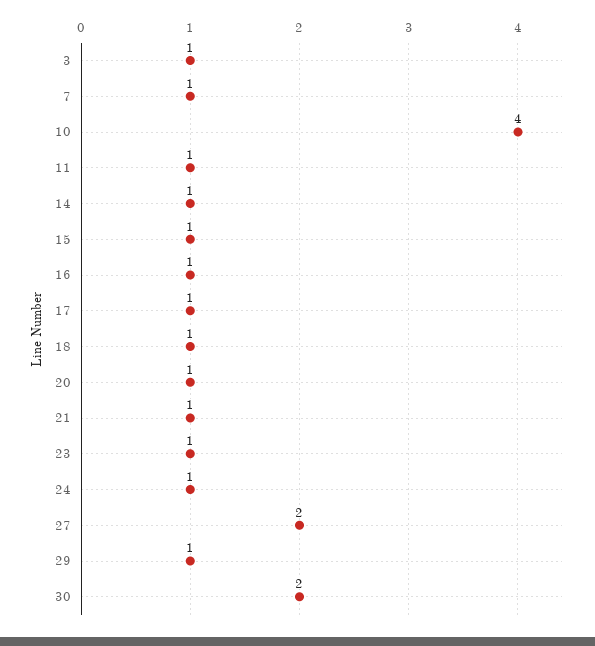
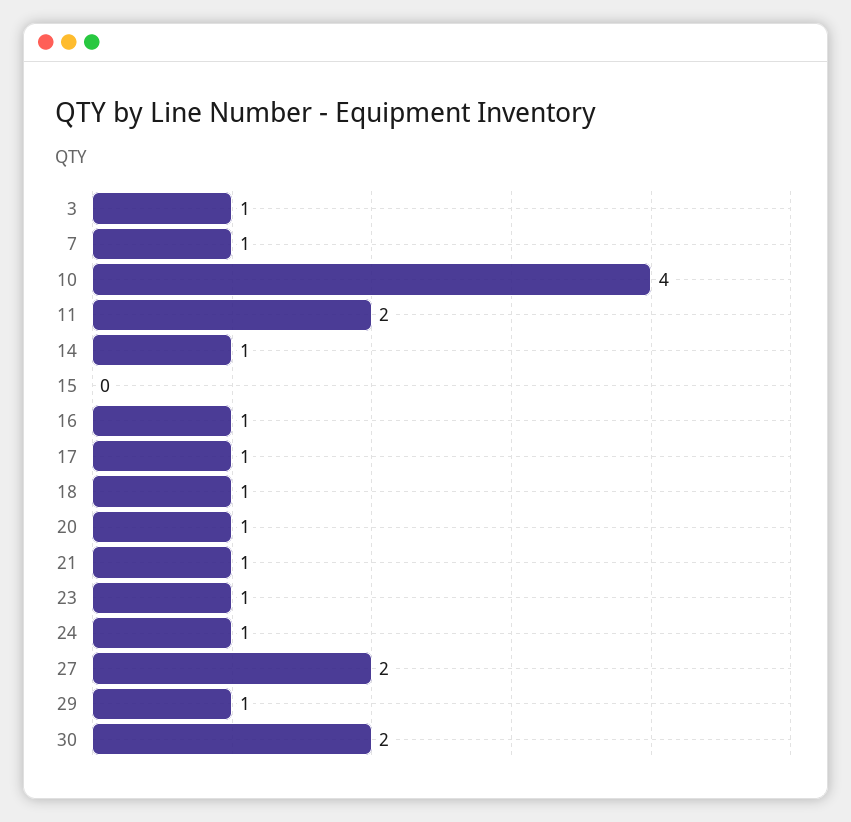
  {
    "3": 1,
    "7": 1,
    "10": 4,
-   "11": 1,
+   "11": 2,
    "14": 1,
-   "15": 1,
+   "15": 0,
    "16": 1,
    "17": 1,
    "18": 1,
    "20": 1,
    "21": 1,
    "23": 1,
    "24": 1,
    "27": 2,
    "29": 1,
    "30": 2
  }

